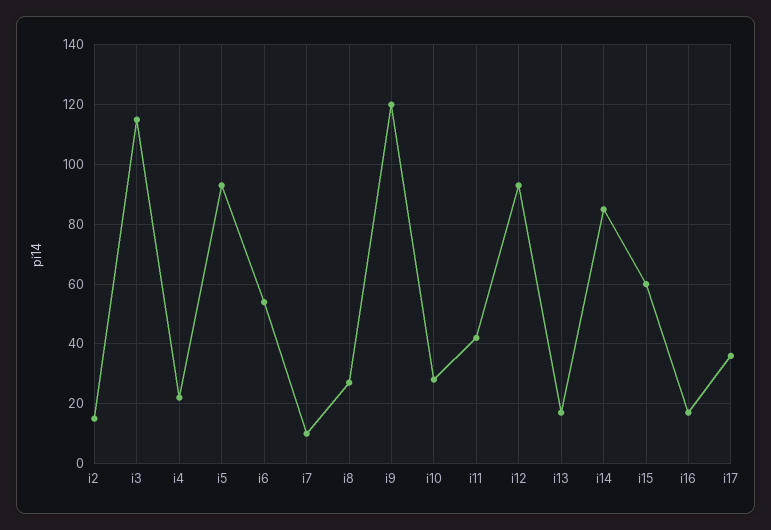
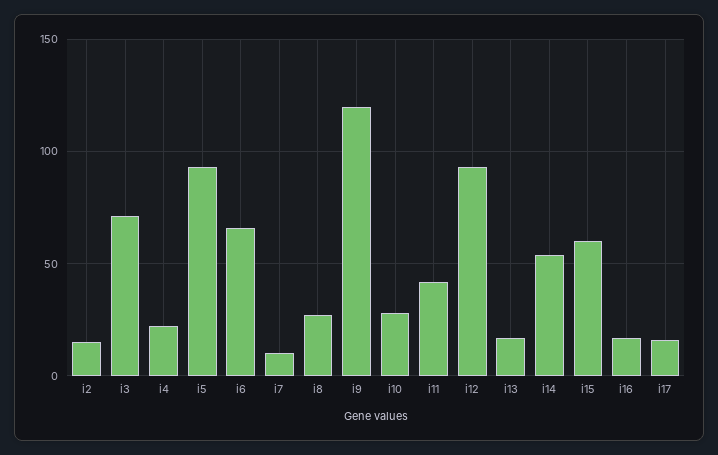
  {
    "i2": 15,
-   "i3": 115,
+   "i3": 70,
    "i4": 20,
    "i5": 95,
-   "i6": 55,
+   "i6": 65,
    "i7": 10,
    "i8": 25,
    "i9": 120,
    "i10": 30,
    "i11": 40,
    "i12": 95,
    "i13": 15,
-   "i14": 85,
+   "i14": 55,
    "i15": 60,
    "i16": 15,
-   "i17": 35
+   "i17": 15
  }

